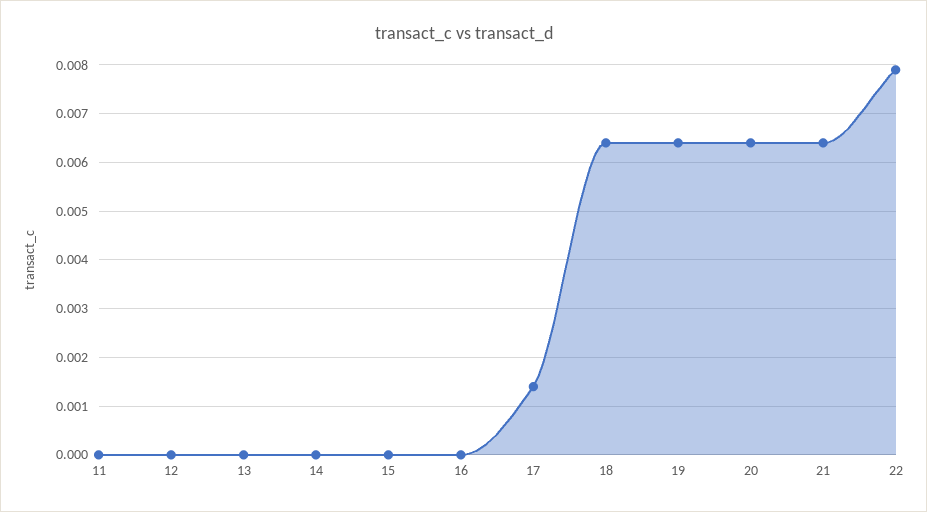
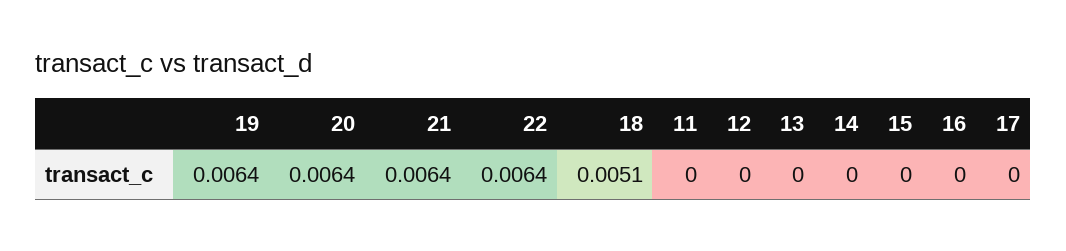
  {
    "11": 0,
    "12": 0,
    "13": 0,
    "14": 0,
    "15": 0,
    "16": 0,
-   "17": 0.0015,
+   "17": 0,
-   "18": 0.0065,
+   "18": 0.0051,
    "19": 0.0064,
    "20": 0.0064,
    "21": 0.0064,
-   "22": 0.008
+   "22": 0.0064
  }

